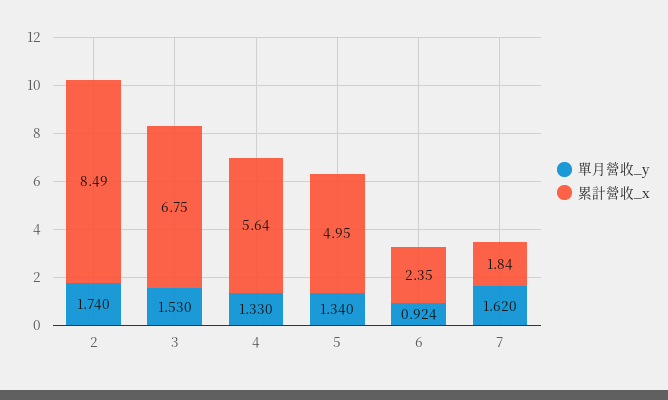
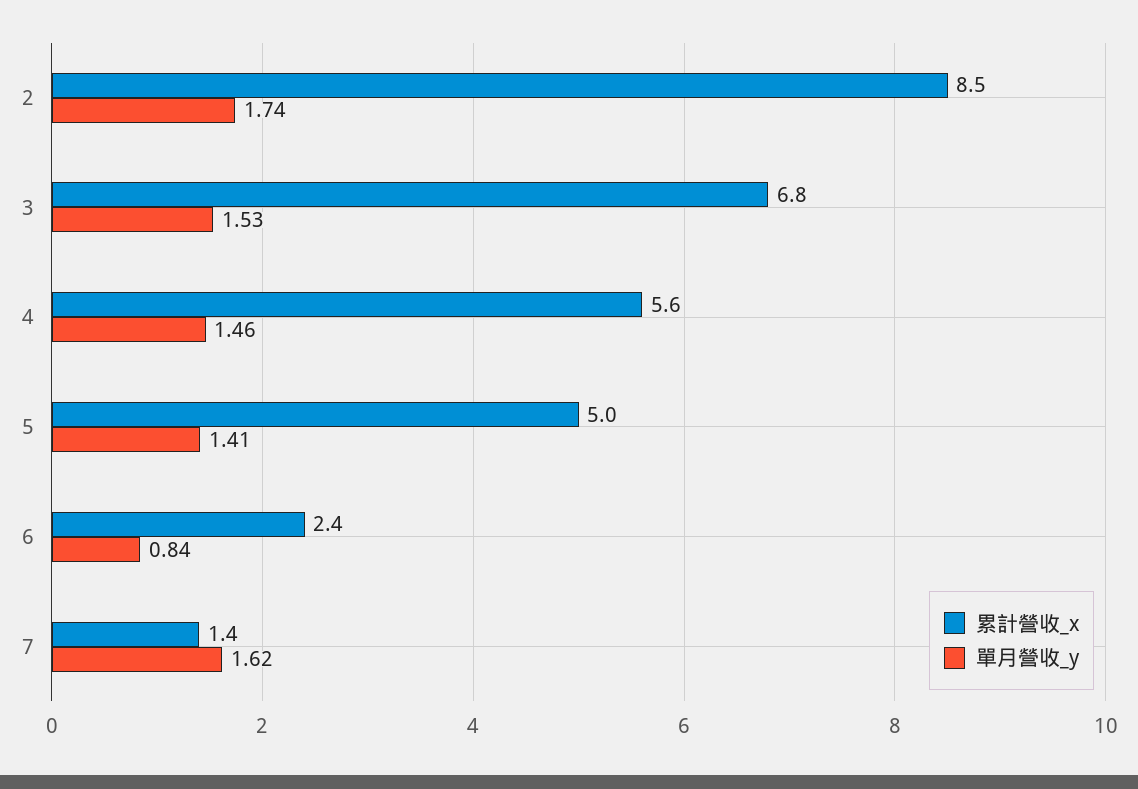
  {
    "單月營收_y": {
      "2": 1.74,
      "3": 1.53,
-     "4": 1.33,
+     "4": 1.46,
-     "5": 1.34,
+     "5": 1.41,
-     "6": 0.924,
+     "6": 0.84,
      "7": 1.62
    },
    "累計營收_x": {
      "2": 8.49,
      "3": 6.75,
      "4": 5.64,
      "5": 4.95,
      "6": 2.35,
-     "7": 1.84
+     "7": 1.4
    }
  }

